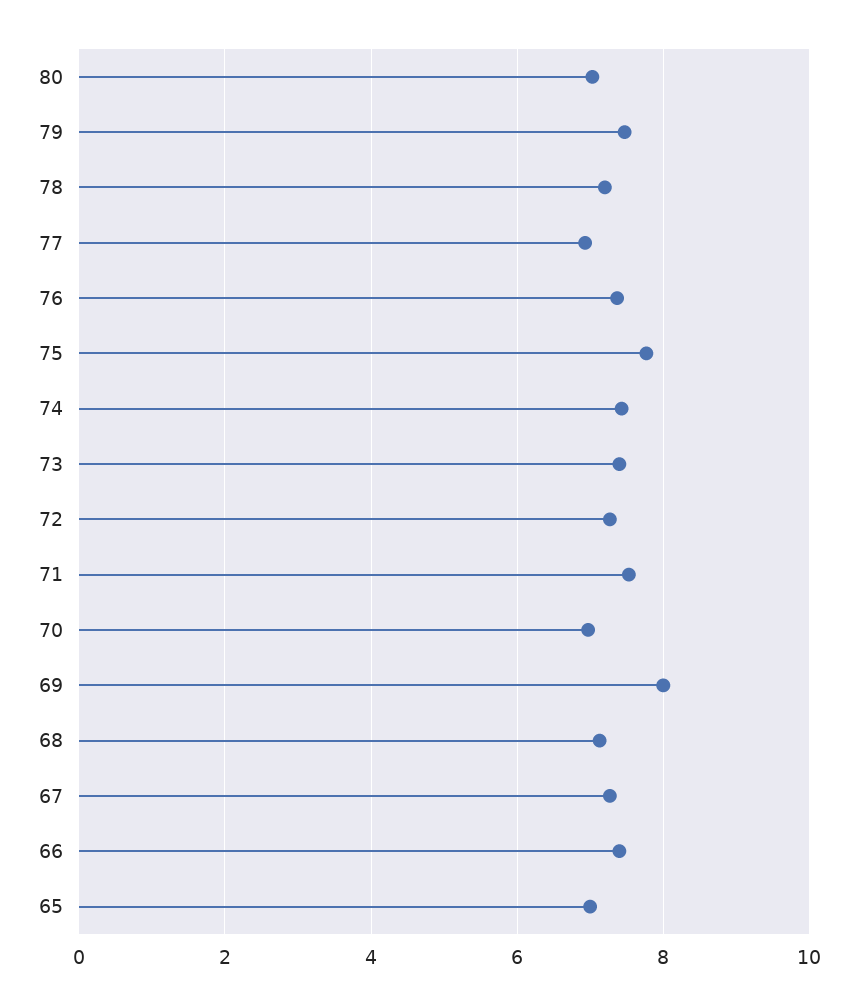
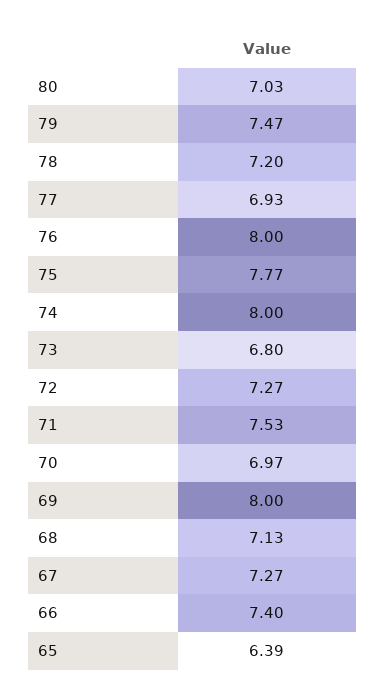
  {
    "80": 7.03,
    "79": 7.47,
    "78": 7.2,
    "77": 6.93,
-   "76": 7.4,
+   "76": 8,
    "75": 7.77,
-   "74": 7.4,
+   "74": 8,
-   "73": 7.4,
+   "73": 6.8,
    "72": 7.27,
    "71": 7.53,
    "70": 6.97,
    "69": 8,
    "68": 7.13,
    "67": 7.27,
    "66": 7.4,
-   "65": 7
+   "65": 6.39
  }

